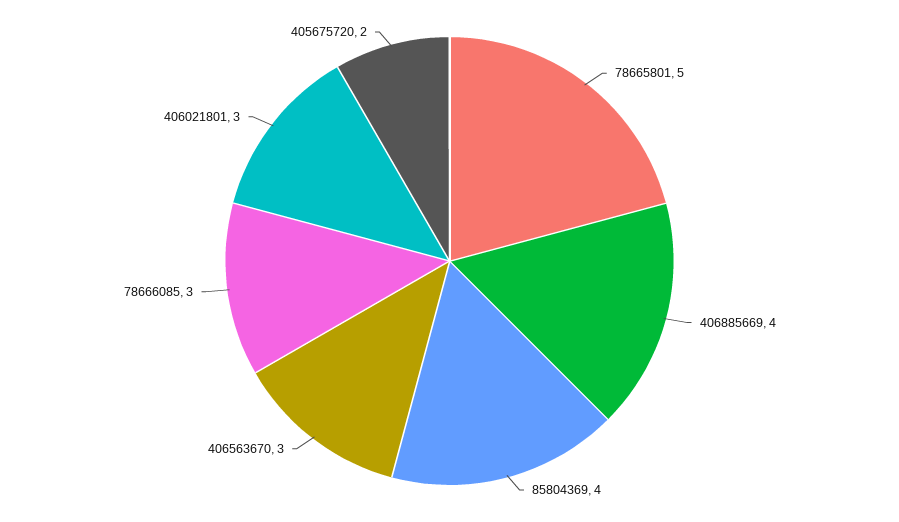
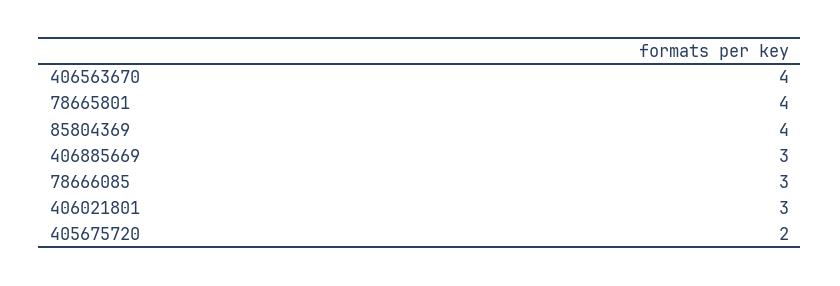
  {
-   "78665801": 5,
+   "78665801": 4,
-   "406885669": 4,
+   "406885669": 3,
    "85804369": 4,
-   "406563670": 3,
+   "406563670": 4,
    "78666085": 3,
    "406021801": 3,
    "405675720": 2
  }

